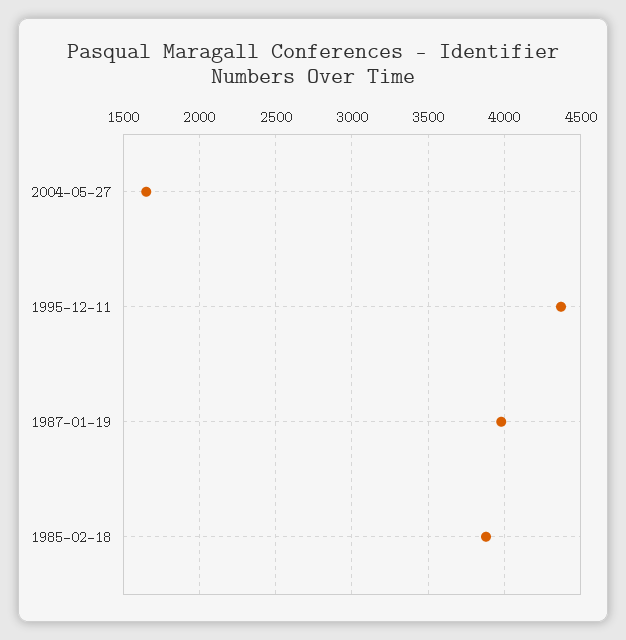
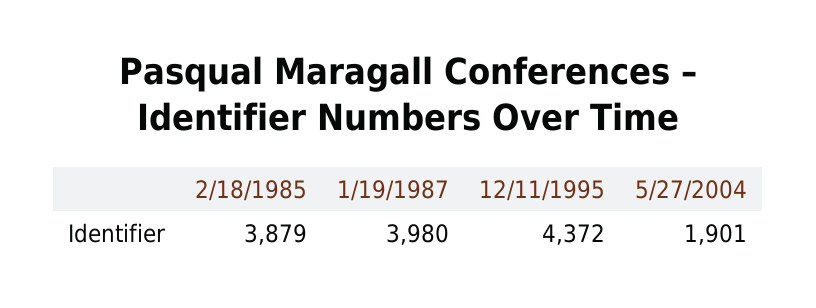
  {
-   "2004-05-27": 1650,
+   "2004-05-27": 1901,
    "1995-12-11": 4372,
    "1987-01-19": 3980,
    "1985-02-18": 3879
  }

